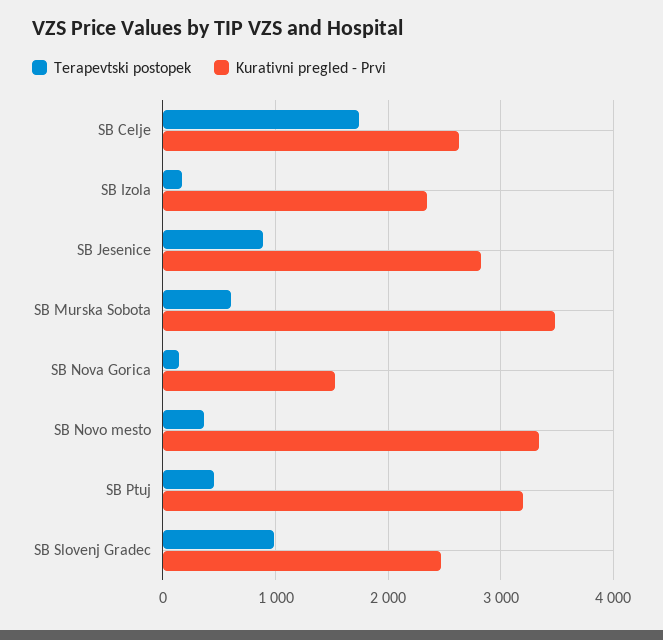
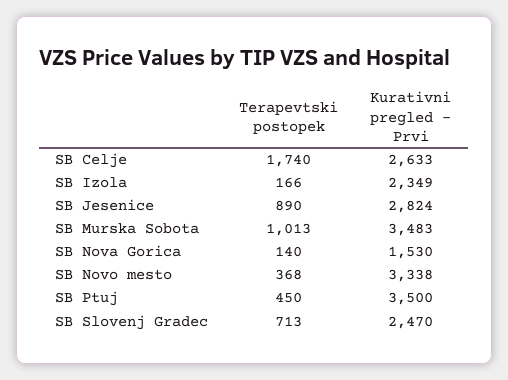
  {
    "Terapevtski postopek": {
      "SB Celje": 1740,
      "SB Izola": 166,
      "SB Jesenice": 890,
-     "SB Murska Sobota": 600,
+     "SB Murska Sobota": 1013,
      "SB Nova Gorica": 140,
      "SB Novo mesto": 368,
      "SB Ptuj": 450,
-     "SB Slovenj Gradec": 1000
+     "SB Slovenj Gradec": 713
    },
    "Kurativni pregled - Prvi": {
      "SB Celje": 2633,
      "SB Izola": 2349,
      "SB Jesenice": 2824,
      "SB Murska Sobota": 3483,
      "SB Nova Gorica": 1530,
      "SB Novo mesto": 3338,
-     "SB Ptuj": 3200,
+     "SB Ptuj": 3500,
      "SB Slovenj Gradec": 2470
    }
  }

